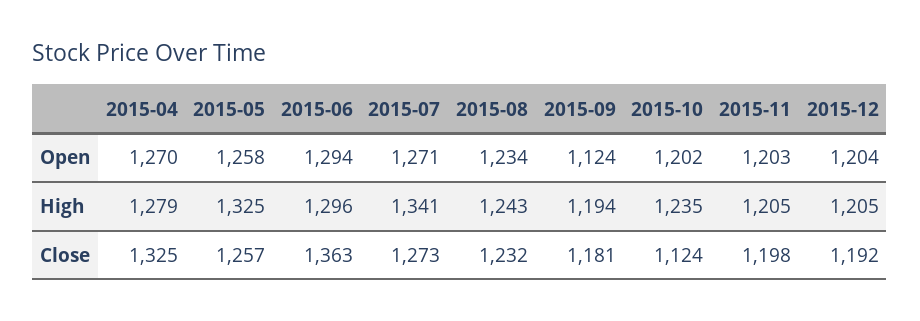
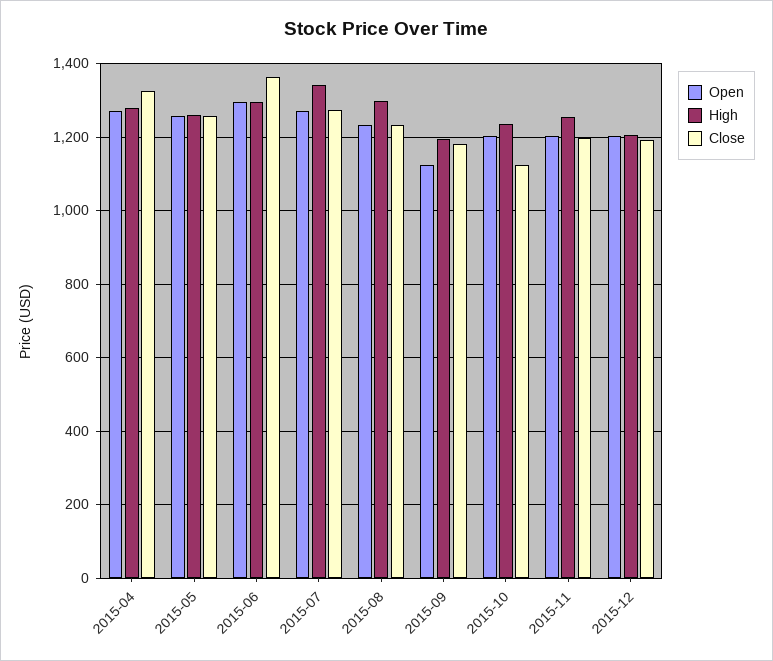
  {
    "Open": {
      "2015-04": 1270,
      "2015-05": 1258,
      "2015-06": 1294,
      "2015-07": 1271,
      "2015-08": 1234,
      "2015-09": 1124,
      "2015-10": 1202,
      "2015-11": 1203,
      "2015-12": 1204
    },
    "High": {
      "2015-04": 1279,
-     "2015-05": 1325,
+     "2015-05": 1260,
      "2015-06": 1296,
      "2015-07": 1341,
-     "2015-08": 1243,
+     "2015-08": 1300,
      "2015-09": 1194,
      "2015-10": 1235,
-     "2015-11": 1205,
+     "2015-11": 1260,
      "2015-12": 1205
    },
    "Close": {
      "2015-04": 1325,
      "2015-05": 1257,
      "2015-06": 1363,
      "2015-07": 1273,
      "2015-08": 1232,
      "2015-09": 1181,
      "2015-10": 1124,
      "2015-11": 1198,
      "2015-12": 1192
    }
  }

